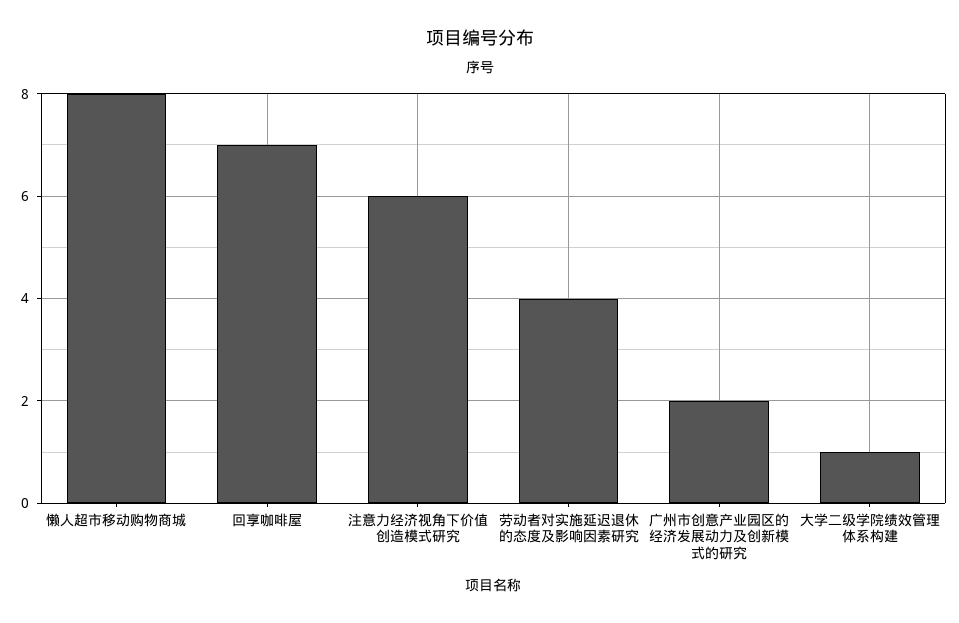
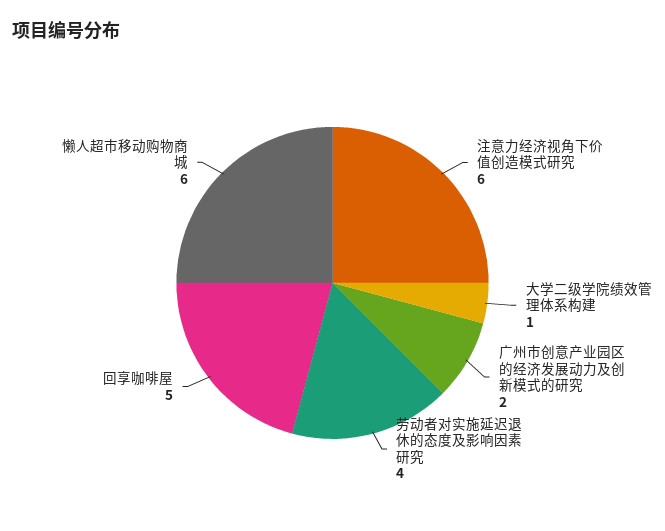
  {
-   "懒人超市移动购物商城": 8,
+   "懒人超市移动购物商城": 6,
-   "回享咖啡屋": 7,
+   "回享咖啡屋": 5,
    "注意力经济视角下价值创造模式研究": 6,
    "劳动者对实施延迟退休的态度及影响因素研究": 4,
    "广州市创意产业园区的经济发展动力及创新模式的研究": 2,
    "大学二级学院绩效管理体系构建": 1
  }

